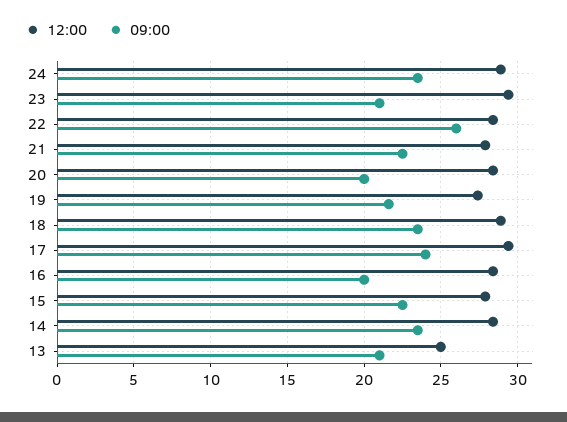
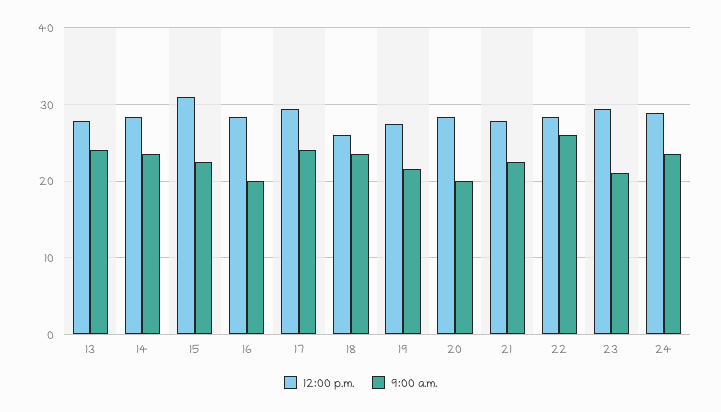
  {
    "12:00": {
      "24": 29,
      "23": 29.5,
      "22": 28.5,
      "21": 28,
      "20": 28.5,
      "19": 27.5,
-     "18": 29,
+     "18": 26,
      "17": 29.5,
      "16": 28.5,
-     "15": 28,
+     "15": 31,
      "14": 28.5,
-     "13": 25
+     "13": 28
    },
    "09:00": {
      "24": 23.5,
      "23": 21,
      "22": 26,
      "21": 22.5,
      "20": 20,
      "19": 21.5,
      "18": 23.5,
      "17": 24,
      "16": 20,
      "15": 22.5,
      "14": 23.5,
-     "13": 21
+     "13": 24
    }
  }

